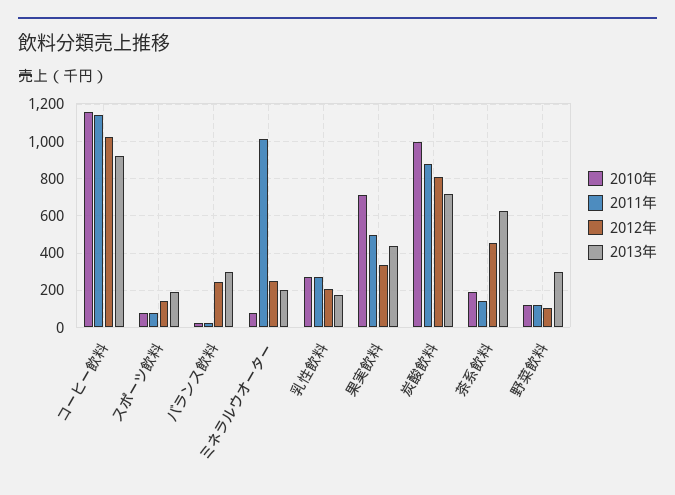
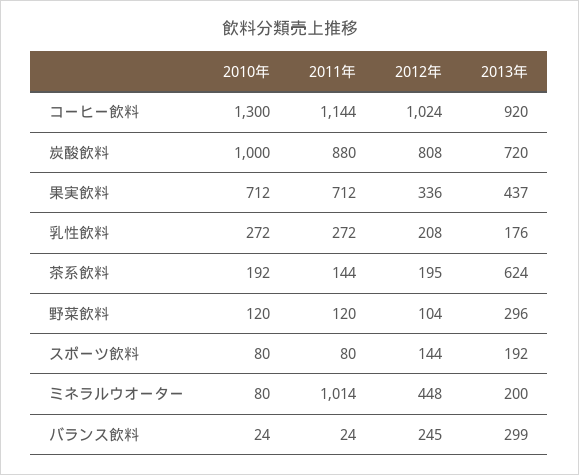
  {
    "2010年": {
-     "コーヒー飲料": 1150,
+     "コーヒー飲料": 1300,
      "スポーツ飲料": 80,
      "バランス飲料": 24,
      "ミネラルウオーター": 80,
      "乳性飲料": 272,
      "果実飲料": 712,
      "炭酸飲料": 1000,
      "茶系飲料": 192,
      "野菜飲料": 120
    },
    "2011年": {
      "コーヒー飲料": 1144,
      "スポーツ飲料": 80,
      "バランス飲料": 24,
      "ミネラルウオーター": 1014,
      "乳性飲料": 272,
-     "果実飲料": 500,
+     "果実飲料": 712,
      "炭酸飲料": 880,
      "茶系飲料": 144,
      "野菜飲料": 120
    },
    "2012年": {
      "コーヒー飲料": 1024,
      "スポーツ飲料": 144,
      "バランス飲料": 245,
-     "ミネラルウオーター": 250,
+     "ミネラルウオーター": 448,
      "乳性飲料": 208,
      "果実飲料": 336,
      "炭酸飲料": 808,
-     "茶系飲料": 450,
+     "茶系飲料": 195,
      "野菜飲料": 104
    },
    "2013年": {
      "コーヒー飲料": 920,
      "スポーツ飲料": 192,
      "バランス飲料": 299,
      "ミネラルウオーター": 200,
      "乳性飲料": 176,
      "果実飲料": 437,
      "炭酸飲料": 720,
      "茶系飲料": 624,
      "野菜飲料": 296
    }
  }

